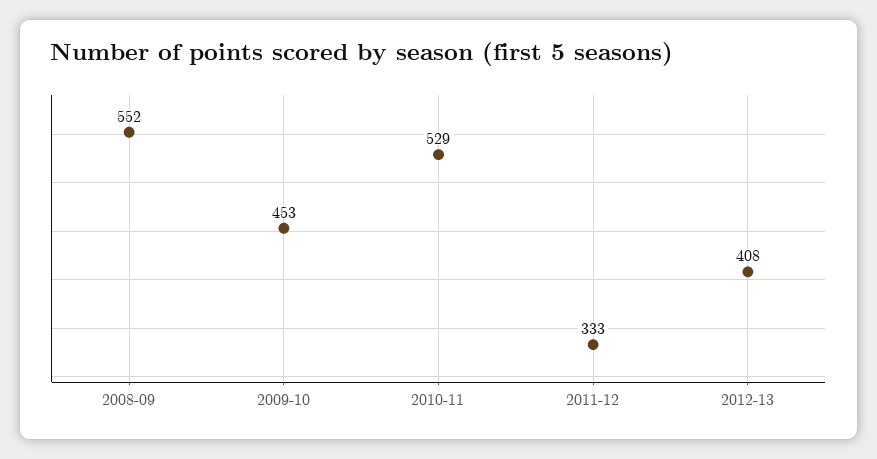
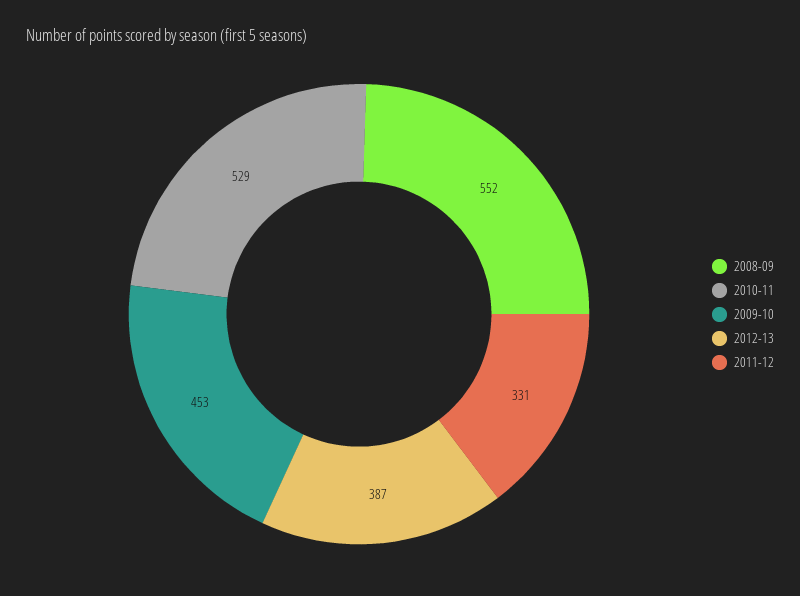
  {
    "2008-09": 552,
    "2009-10": 453,
    "2010-11": 529,
-   "2011-12": 333,
+   "2011-12": 331,
-   "2012-13": 408
+   "2012-13": 387
  }

